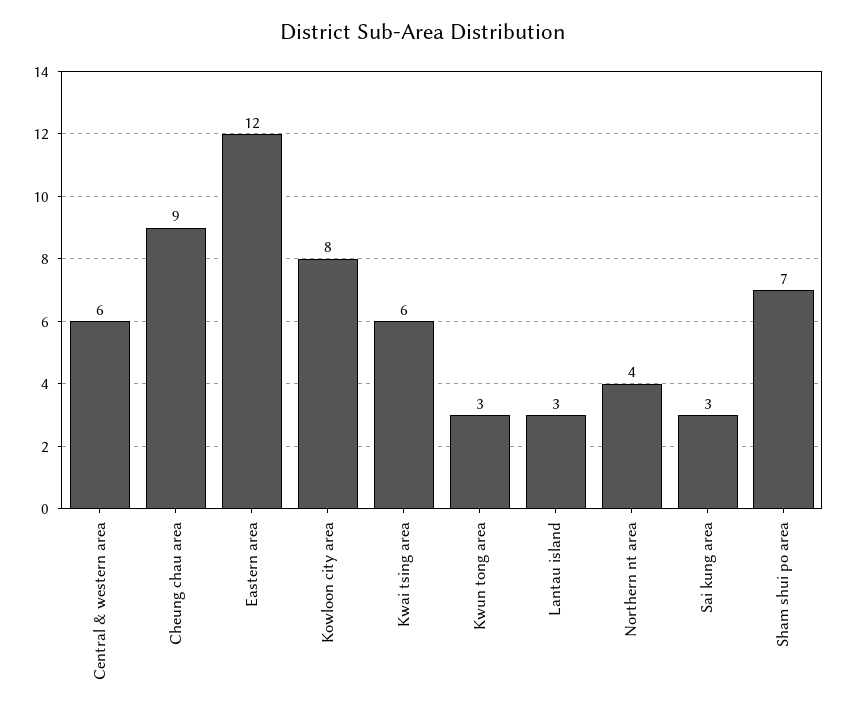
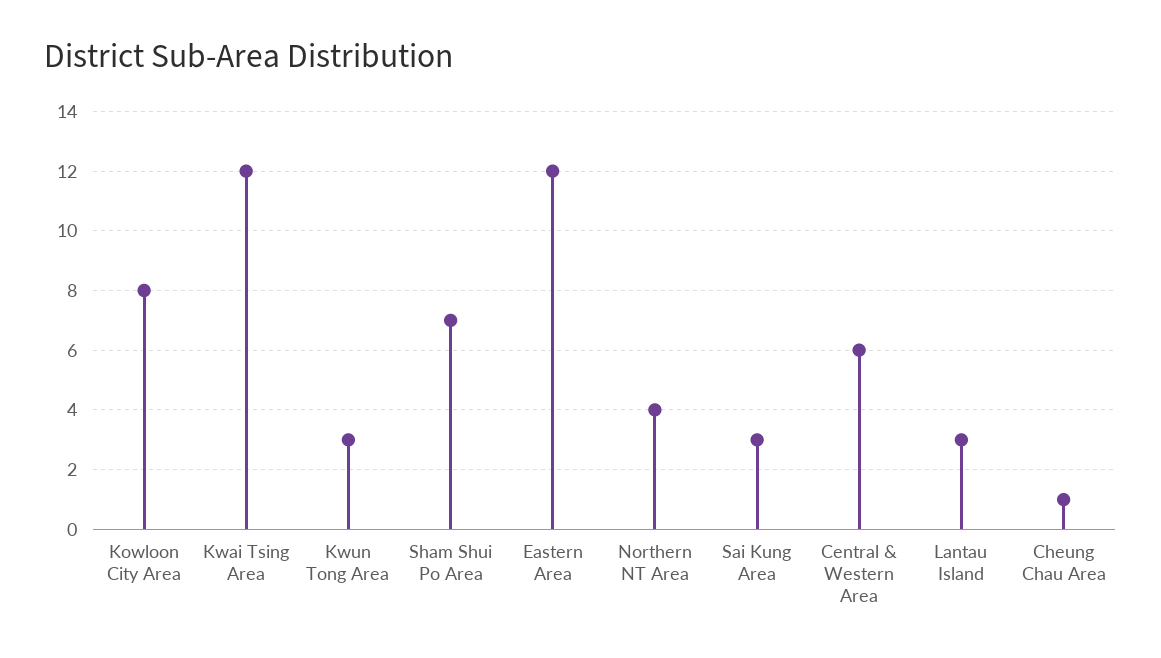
  {
    "Central & western area": 6,
-   "Cheung chau area": 9,
+   "Cheung chau area": 1,
    "Eastern area": 12,
    "Kowloon city area": 8,
-   "Kwai tsing area": 6,
+   "Kwai tsing area": 12,
    "Kwun tong area": 3,
    "Lantau island": 3,
    "Northern nt area": 4,
    "Sai kung area": 3,
    "Sham shui po area": 7
  }

